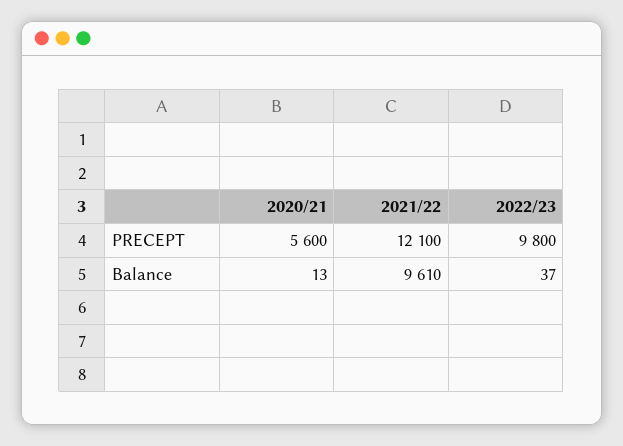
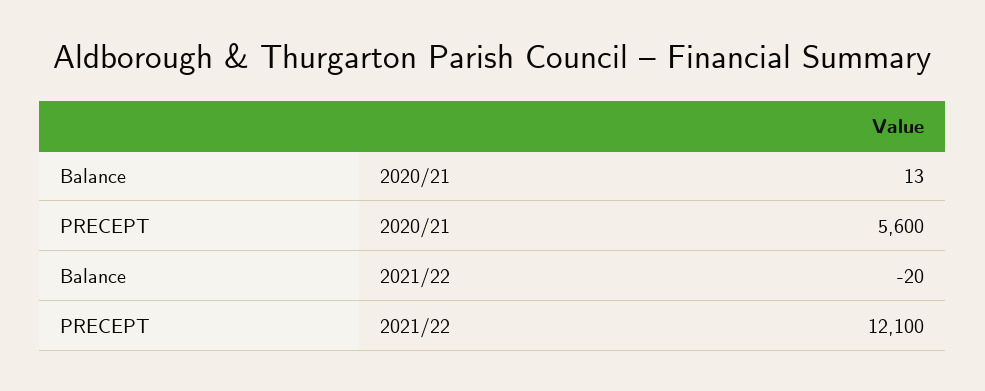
  {
    "2020/21": {
      "PRECEPT": 5600,
      "Balance": 13
    },
    "2021/22": {
      "PRECEPT": 12100,
-     "Balance": 9610
+     "Balance": -20
-   },
+   }
-   "2022/23": {
-     "PRECEPT": 9800,
-     "Balance": 37
-   }
  }

